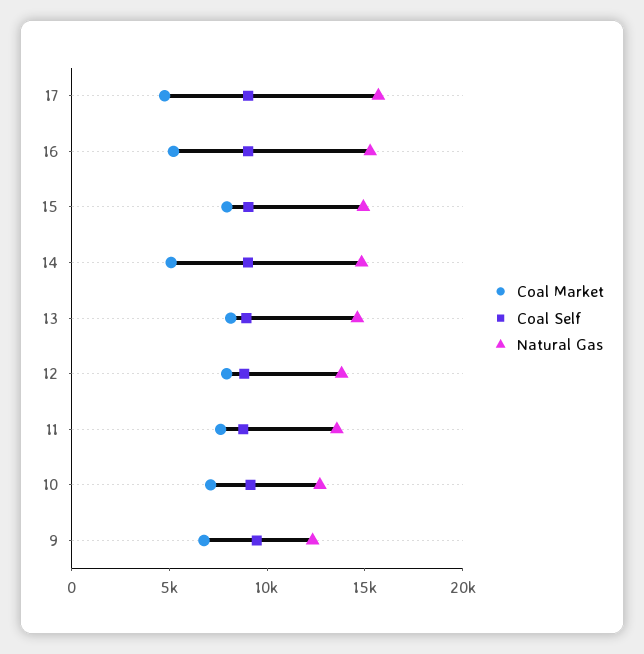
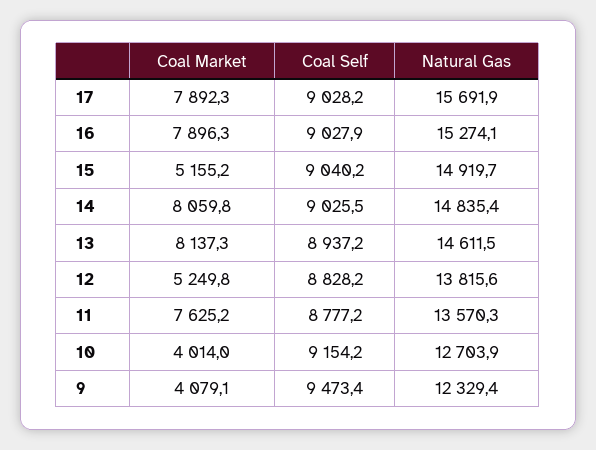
  {
    "Coal Market": {
-     "17": 5000,
+     "17": 7892.3,
-     "16": 5000,
+     "16": 7896.3,
-     "15": 8000,
+     "15": 5155.2,
-     "14": 5000,
+     "14": 8059.8,
      "13": 8137.3,
-     "12": 8000,
+     "12": 5249.8,
      "11": 7625.2,
-     "10": 7000,
+     "10": 4014,
-     "9": 7000
+     "9": 4079.1
    },
    "Coal Self": {
      "17": 9028.2,
      "16": 9027.9,
      "15": 9040.2,
      "14": 9025.5,
      "13": 8937.2,
      "12": 8828.2,
      "11": 8777.2,
      "10": 9154.2,
      "9": 9473.4
    },
    "Natural Gas": {
      "17": 15691.9,
      "16": 15274.1,
      "15": 14919.7,
      "14": 14835.4,
      "13": 14611.5,
      "12": 13815.6,
      "11": 13570.3,
      "10": 12703.9,
      "9": 12329.4
    }
  }

